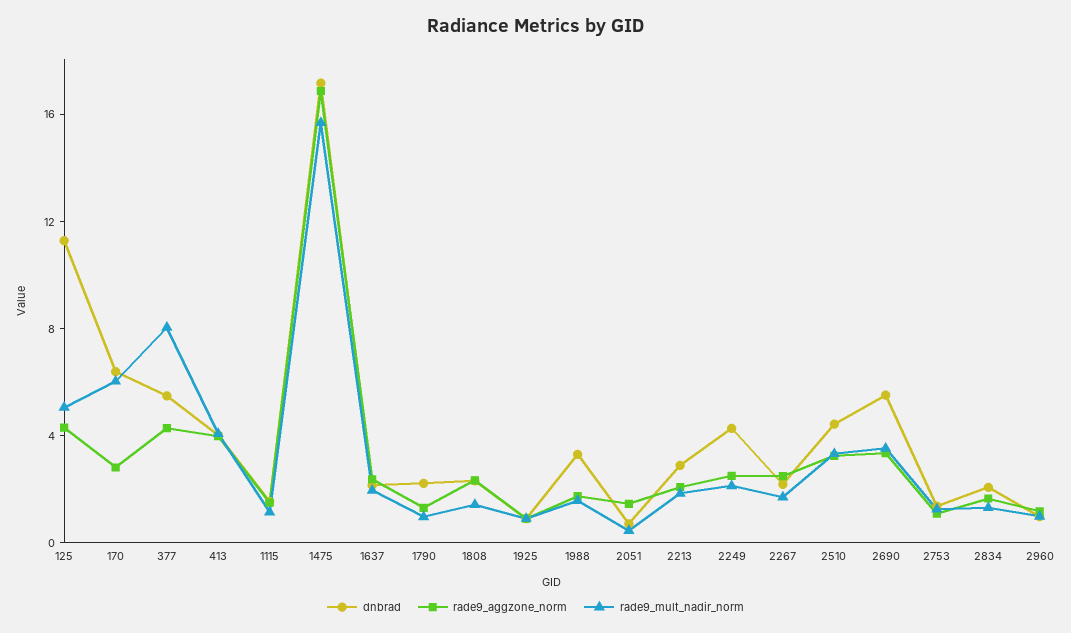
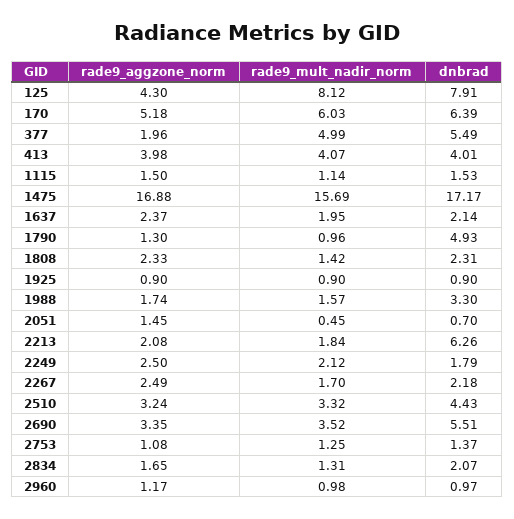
  {
    "dnbrad": {
-     "125": 11,
+     "125": 7.91,
      "170": 6.39,
      "377": 5.49,
      "413": 4.01,
      "1115": 1.53,
      "1475": 17.17,
      "1637": 2.14,
-     "1790": 2,
+     "1790": 4.93,
      "1808": 2.31,
      "1925": 0.9,
      "1988": 3.3,
      "2051": 0.7,
-     "2213": 3,
+     "2213": 6.26,
-     "2249": 4,
+     "2249": 1.79,
      "2267": 2.18,
      "2510": 4.43,
      "2690": 5.51,
      "2753": 1.37,
      "2834": 2.07,
      "2960": 0.97
    },
    "rade9_aggzone_norm": {
      "125": 4.3,
-     "170": 3,
+     "170": 5.18,
-     "377": 4,
+     "377": 1.96,
      "413": 3.98,
      "1115": 1.5,
      "1475": 16.88,
      "1637": 2.37,
      "1790": 1.3,
      "1808": 2.33,
      "1925": 0.9,
      "1988": 1.74,
      "2051": 1.45,
      "2213": 2.08,
      "2249": 2.5,
      "2267": 2.49,
      "2510": 3.24,
      "2690": 3.35,
      "2753": 1.08,
      "2834": 1.65,
      "2960": 1.17
    },
    "rade9_mult_nadir_norm": {
-     "125": 5,
+     "125": 8.12,
      "170": 6.03,
-     "377": 8,
+     "377": 4.99,
      "413": 4.07,
      "1115": 1.14,
      "1475": 15.69,
      "1637": 1.95,
      "1790": 0.96,
      "1808": 1.42,
      "1925": 0.9,
      "1988": 1.57,
      "2051": 0.45,
      "2213": 1.84,
      "2249": 2.12,
      "2267": 1.7,
      "2510": 3.32,
      "2690": 3.52,
      "2753": 1.25,
      "2834": 1.31,
      "2960": 0.98
    }
  }

